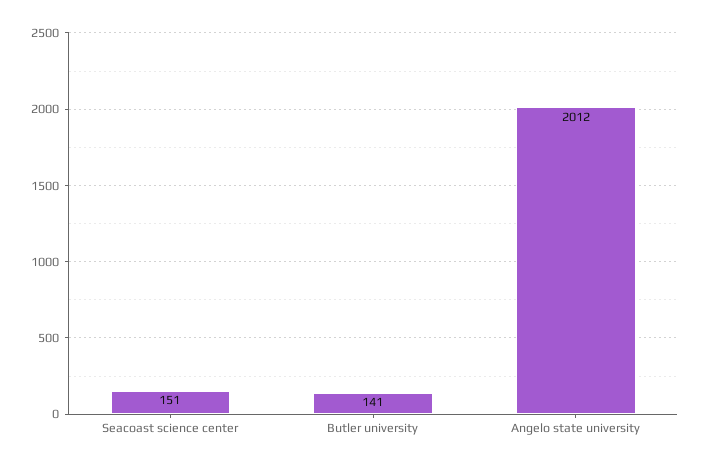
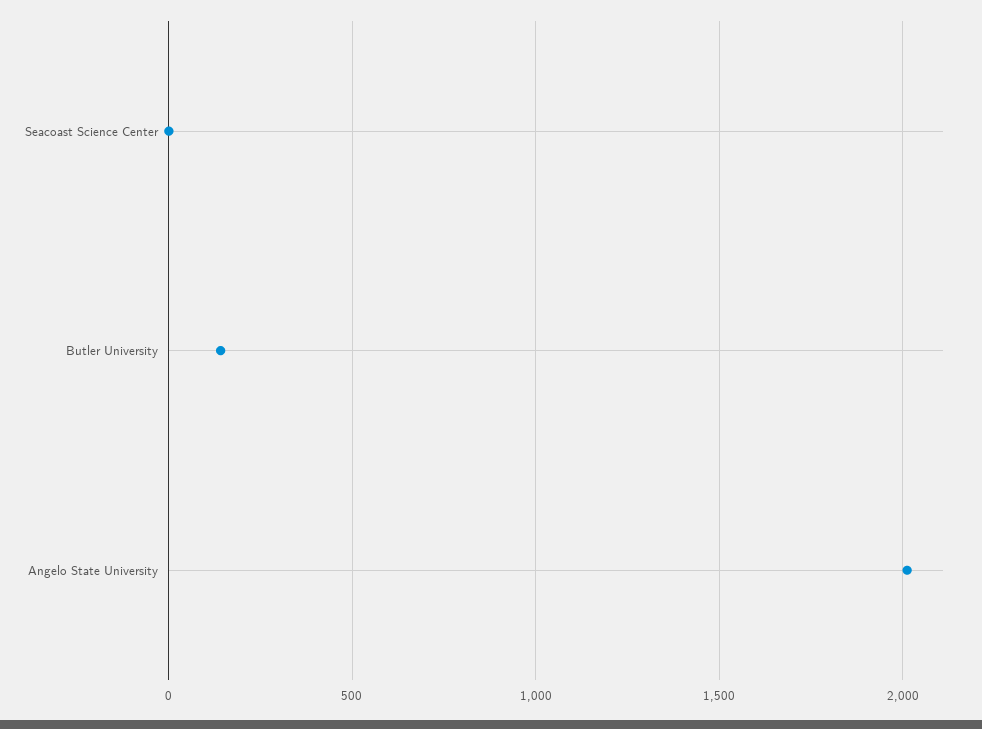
  {
-   "Seacoast science center": 151,
+   "Seacoast science center": 0,
    "Butler university": 141,
    "Angelo state university": 2012
  }

